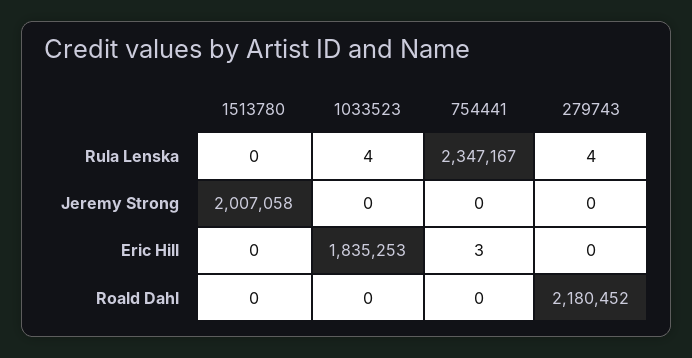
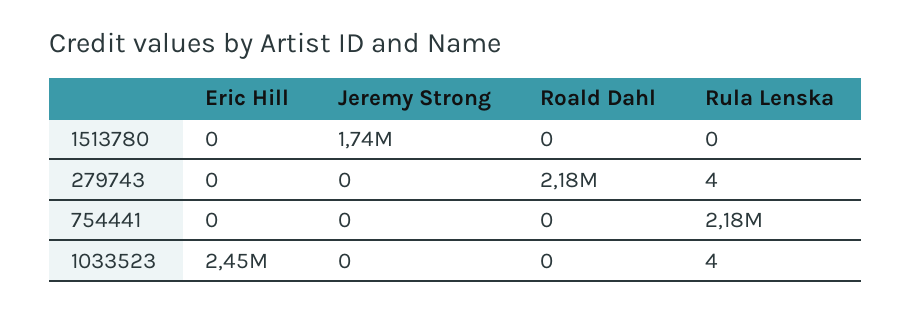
  {
    "1513780": {
      "Rula Lenska": 0,
-     "Jeremy Strong": 2007058,
+     "Jeremy Strong": 1740000,
      "Eric Hill": 0,
      "Roald Dahl": 0
    },
    "1033523": {
      "Rula Lenska": 4,
      "Jeremy Strong": 0,
-     "Eric Hill": 1835253,
+     "Eric Hill": 2450000,
      "Roald Dahl": 0
    },
    "754441": {
-     "Rula Lenska": 2347167,
+     "Rula Lenska": 2180000,
      "Jeremy Strong": 0,
-     "Eric Hill": 3,
+     "Eric Hill": 0,
      "Roald Dahl": 0
    },
    "279743": {
      "Rula Lenska": 4,
      "Jeremy Strong": 0,
      "Eric Hill": 0,
      "Roald Dahl": 2180452
    }
  }

